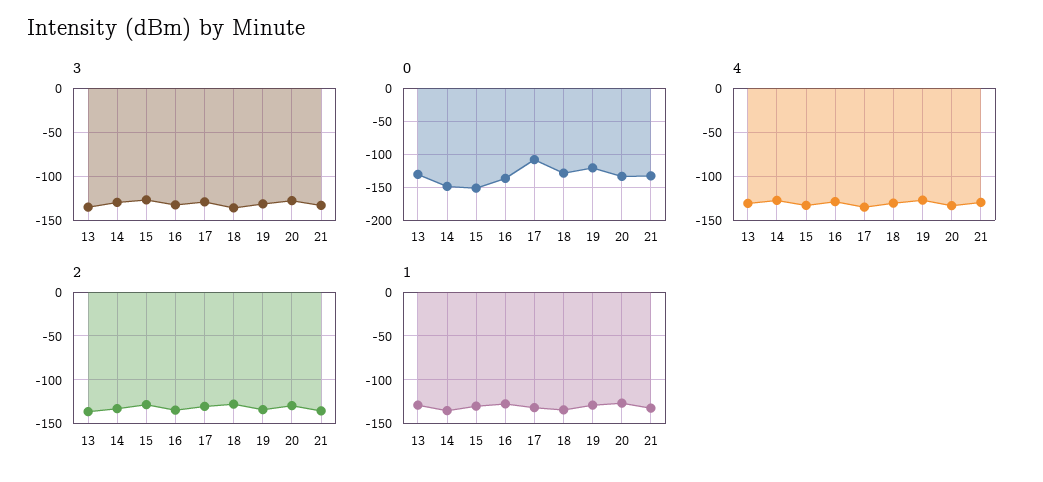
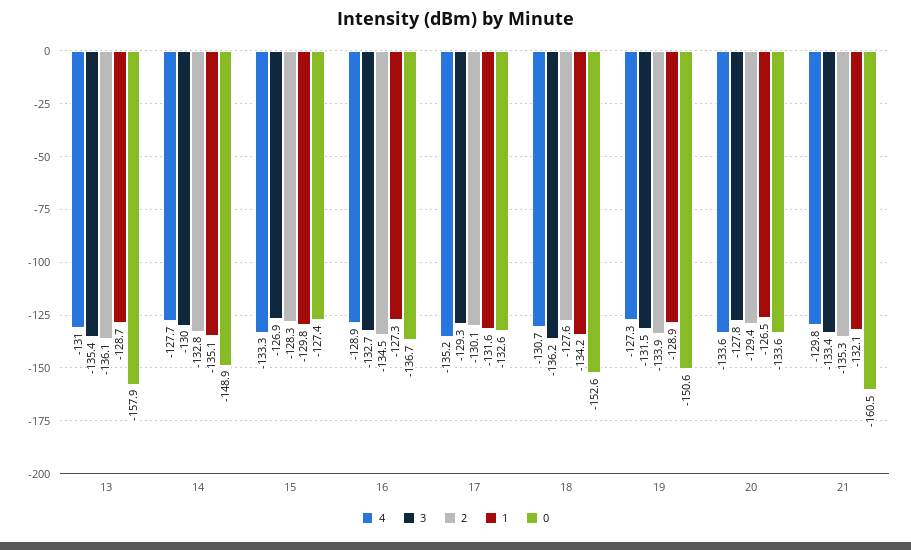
  {
    "3": {
      "13": -135.4,
      "14": -130,
      "15": -126.9,
      "16": -132.7,
      "17": -129.3,
      "18": -136.2,
      "19": -131.5,
      "20": -127.8,
      "21": -133.4
    },
    "0": {
-     "13": -130,
+     "13": -157.9,
      "14": -148.9,
-     "15": -150,
+     "15": -127.4,
      "16": -136.7,
-     "17": -110,
+     "17": -132.6,
-     "18": -130,
+     "18": -152.6,
-     "19": -120,
+     "19": -150.6,
      "20": -133.6,
-     "21": -130
+     "21": -160.5
    },
    "4": {
      "13": -131,
      "14": -127.7,
      "15": -133.3,
      "16": -128.9,
      "17": -135.2,
      "18": -130.7,
      "19": -127.3,
      "20": -133.6,
      "21": -129.8
    },
    "2": {
      "13": -136.1,
      "14": -132.8,
      "15": -128.3,
      "16": -134.5,
      "17": -130.1,
      "18": -127.6,
      "19": -133.9,
      "20": -129.4,
      "21": -135.3
    },
    "1": {
      "13": -128.7,
      "14": -135.1,
      "15": -129.8,
      "16": -127.3,
      "17": -131.6,
      "18": -134.2,
      "19": -128.9,
      "20": -126.5,
      "21": -132.1
    }
  }

